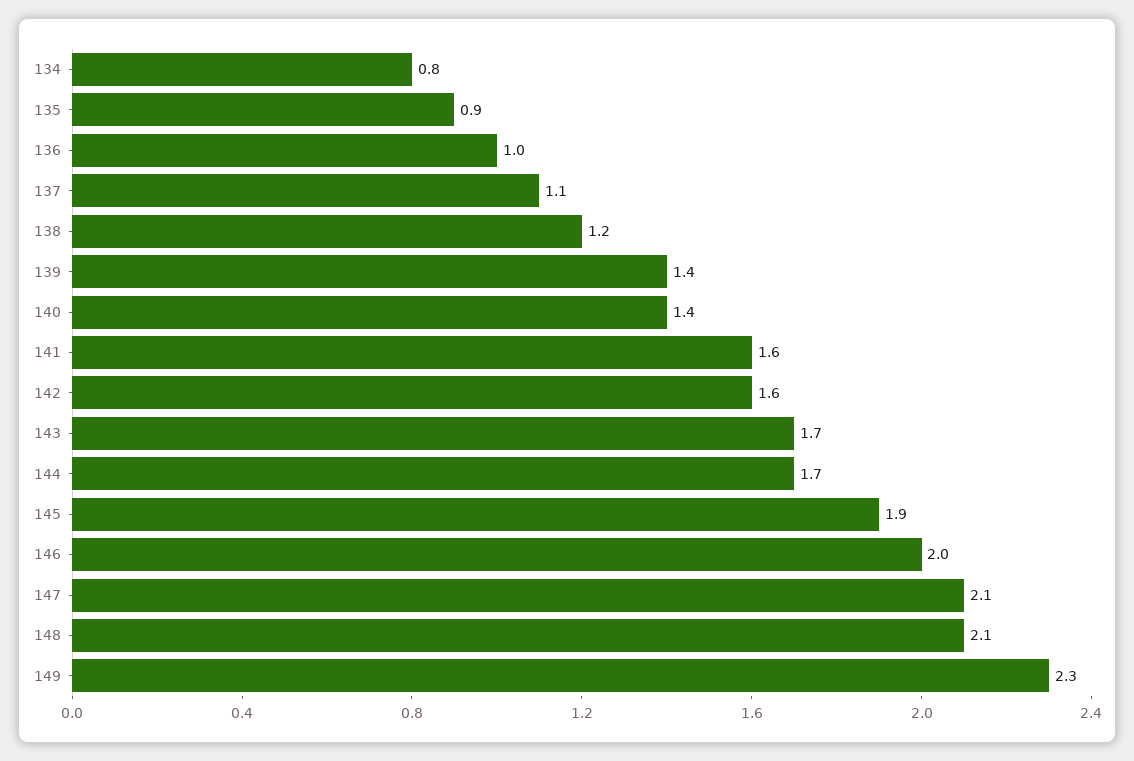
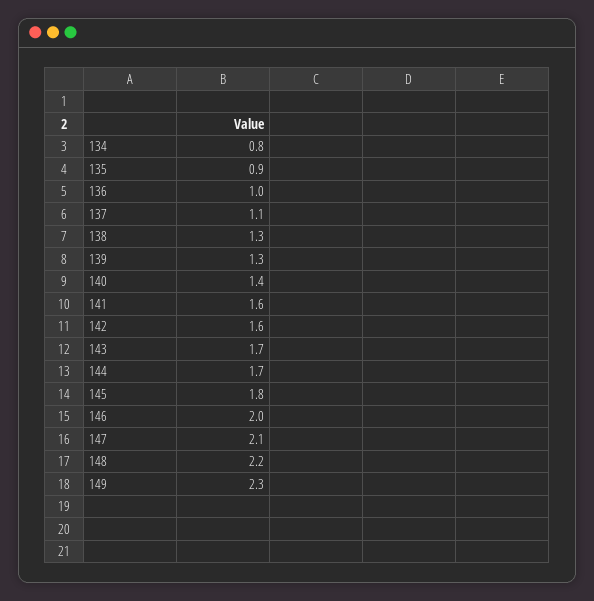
  {
    "134": 0.8,
    "135": 0.9,
    "136": 1,
    "137": 1.1,
-   "138": 1.2,
+   "138": 1.3,
-   "139": 1.4,
+   "139": 1.3,
    "140": 1.4,
    "141": 1.6,
    "142": 1.6,
    "143": 1.7,
    "144": 1.7,
-   "145": 1.9,
+   "145": 1.8,
    "146": 2,
    "147": 2.1,
-   "148": 2.1,
+   "148": 2.2,
    "149": 2.3
  }

